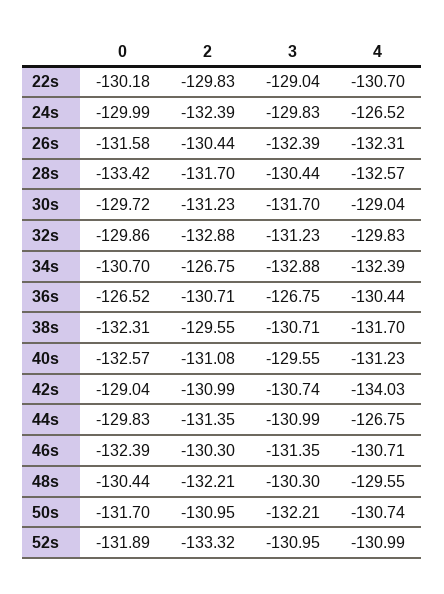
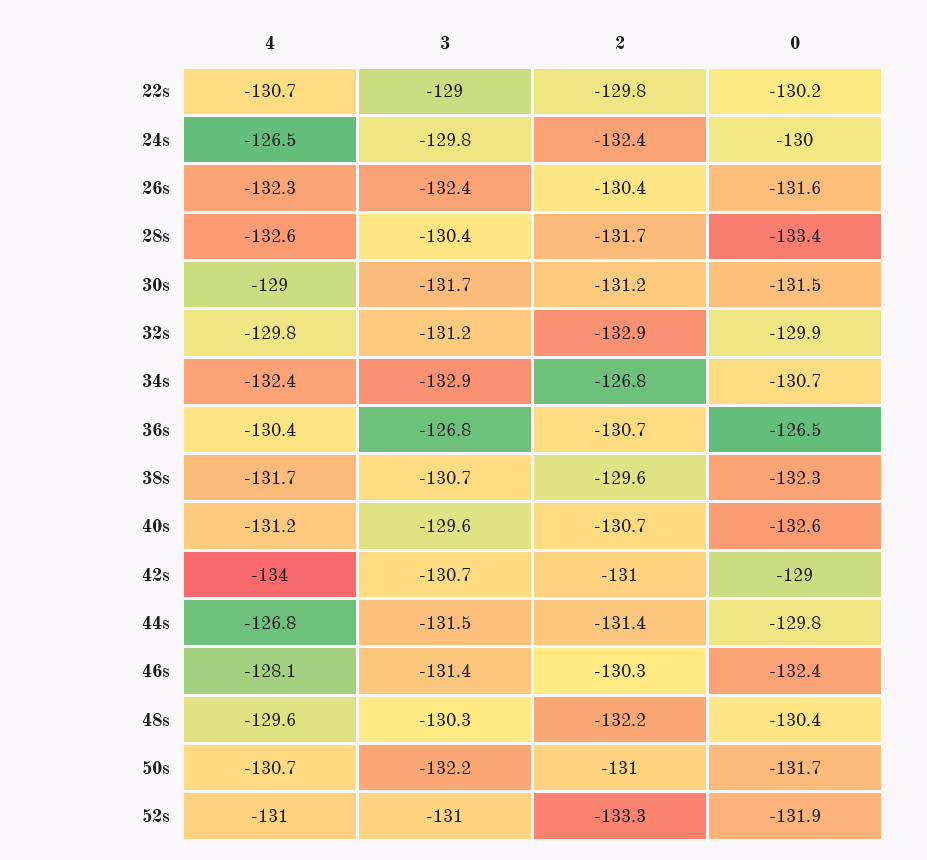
  {
    "0": {
      "22s": -130.18,
      "24s": -129.99,
      "26s": -131.58,
      "28s": -133.42,
-     "30s": -129.72,
+     "30s": -131.5,
      "32s": -129.86,
      "34s": -130.7,
      "36s": -126.52,
      "38s": -132.31,
      "40s": -132.57,
      "42s": -129.04,
      "44s": -129.83,
      "46s": -132.39,
      "48s": -130.44,
      "50s": -131.7,
      "52s": -131.89
    },
    "2": {
      "22s": -129.83,
      "24s": -132.39,
      "26s": -130.44,
      "28s": -131.7,
      "30s": -131.23,
      "32s": -132.88,
      "34s": -126.75,
      "36s": -130.71,
      "38s": -129.55,
-     "40s": -131.08,
+     "40s": -130.7,
      "42s": -130.99,
      "44s": -131.35,
      "46s": -130.3,
      "48s": -132.21,
      "50s": -130.95,
      "52s": -133.32
    },
    "3": {
      "22s": -129.04,
      "24s": -129.83,
      "26s": -132.39,
      "28s": -130.44,
      "30s": -131.7,
      "32s": -131.23,
      "34s": -132.88,
      "36s": -126.75,
      "38s": -130.71,
      "40s": -129.55,
      "42s": -130.74,
-     "44s": -130.99,
+     "44s": -131.5,
      "46s": -131.35,
      "48s": -130.3,
      "50s": -132.21,
      "52s": -130.95
    },
    "4": {
      "22s": -130.7,
      "24s": -126.52,
      "26s": -132.31,
      "28s": -132.57,
      "30s": -129.04,
      "32s": -129.83,
      "34s": -132.39,
      "36s": -130.44,
      "38s": -131.7,
      "40s": -131.23,
      "42s": -134.03,
      "44s": -126.75,
-     "46s": -130.71,
+     "46s": -128.1,
      "48s": -129.55,
      "50s": -130.74,
      "52s": -130.99
    }
  }

